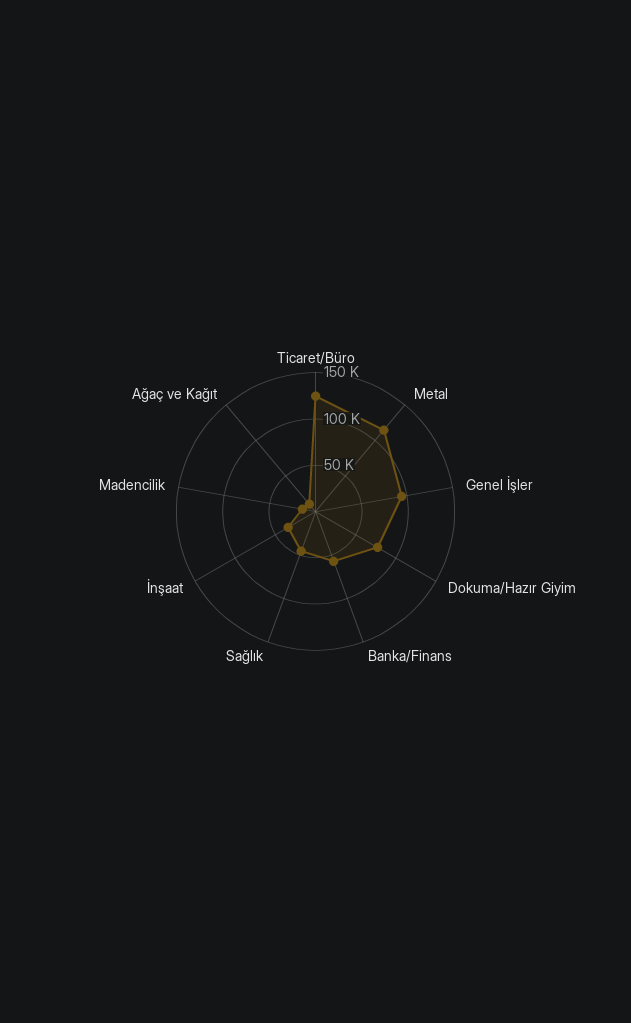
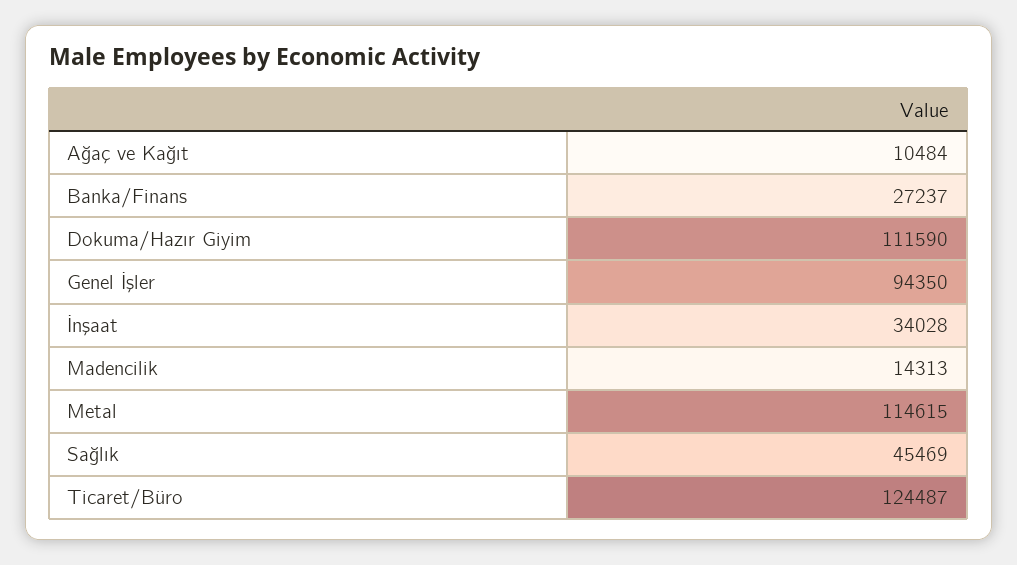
  {
    "Ticaret/Büro": 124487,
    "Metal": 114615,
    "Genel İşler": 94350,
-   "Dokuma/Hazır Giyim": 80000,
+   "Dokuma/Hazır Giyim": 111590,
-   "Banka/Finans": 60000,
+   "Banka/Finans": 27237,
    "Sağlık": 45469,
    "İnşaat": 34028,
    "Madencilik": 14313,
    "Ağaç ve Kağıt": 10484
  }

